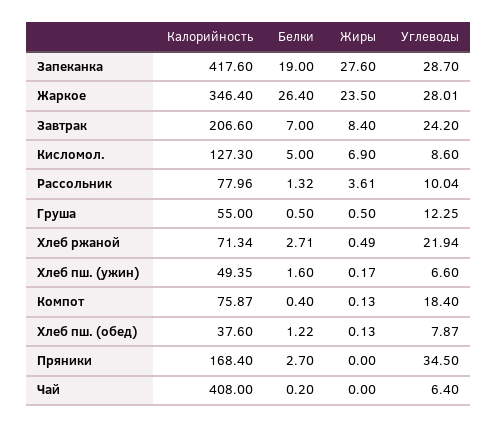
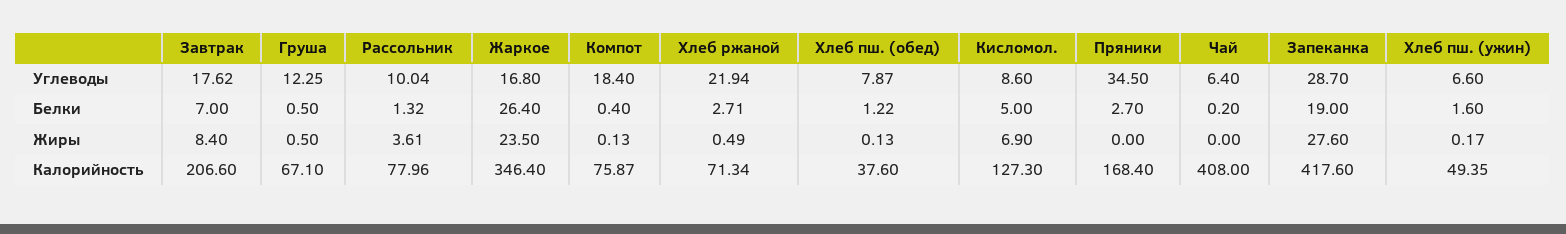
  {
    "Калорийность": {
      "Запеканка": 417.6,
      "Жаркое": 346.4,
      "Завтрак": 206.6,
      "Кисломол.": 127.3,
      "Рассольник": 77.96,
-     "Груша": 55,
+     "Груша": 67.1,
      "Хлеб ржаной": 71.34,
      "Хлеб пш. (ужин)": 49.35,
      "Компот": 75.87,
      "Хлеб пш. (обед)": 37.6,
      "Пряники": 168.4,
      "Чай": 408
    },
    "Белки": {
      "Запеканка": 19,
      "Жаркое": 26.4,
      "Завтрак": 7,
      "Кисломол.": 5,
      "Рассольник": 1.32,
      "Груша": 0.5,
      "Хлеб ржаной": 2.71,
      "Хлеб пш. (ужин)": 1.6,
      "Компот": 0.4,
      "Хлеб пш. (обед)": 1.22,
      "Пряники": 2.7,
      "Чай": 0.2
    },
    "Жиры": {
      "Запеканка": 27.6,
      "Жаркое": 23.5,
      "Завтрак": 8.4,
      "Кисломол.": 6.9,
      "Рассольник": 3.61,
      "Груша": 0.5,
      "Хлеб ржаной": 0.49,
      "Хлеб пш. (ужин)": 0.17,
      "Компот": 0.13,
      "Хлеб пш. (обед)": 0.13,
      "Пряники": 0,
      "Чай": 0
    },
    "Углеводы": {
      "Запеканка": 28.7,
-     "Жаркое": 28.01,
+     "Жаркое": 16.8,
-     "Завтрак": 24.2,
+     "Завтрак": 17.62,
      "Кисломол.": 8.6,
      "Рассольник": 10.04,
      "Груша": 12.25,
      "Хлеб ржаной": 21.94,
      "Хлеб пш. (ужин)": 6.6,
      "Компот": 18.4,
      "Хлеб пш. (обед)": 7.87,
      "Пряники": 34.5,
      "Чай": 6.4
    }
  }

